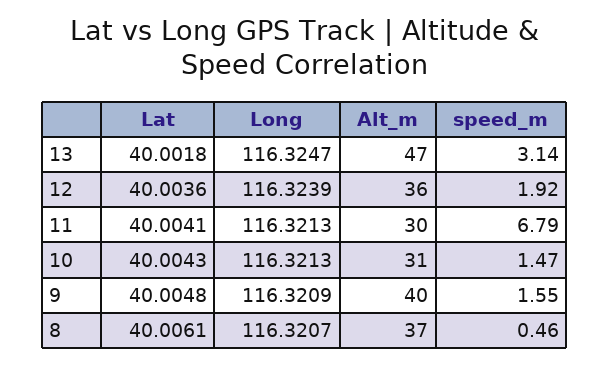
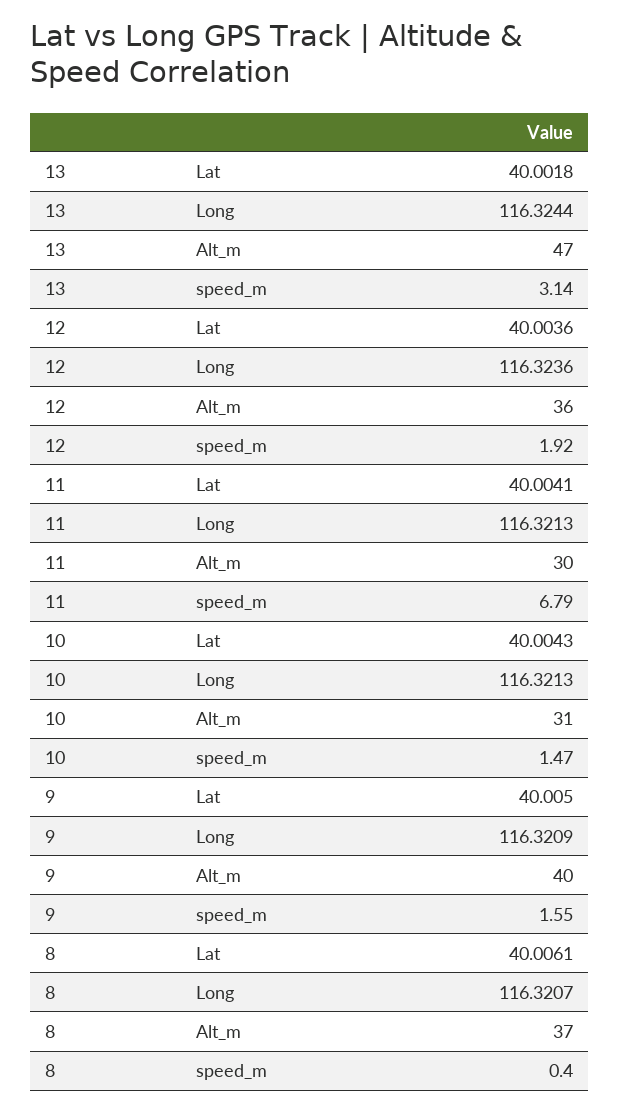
  {
    "Lat": {
      "13": 40.0018,
      "12": 40.0036,
      "11": 40.0041,
      "10": 40.0043,
-     "9": 40.0048,
+     "9": 40.005,
      "8": 40.0061
    },
    "Long": {
-     "13": 116.3247,
+     "13": 116.3244,
-     "12": 116.3239,
+     "12": 116.3236,
      "11": 116.3213,
      "10": 116.3213,
      "9": 116.3209,
      "8": 116.3207
    },
    "Alt_m": {
      "13": 47,
      "12": 36,
      "11": 30,
      "10": 31,
      "9": 40,
      "8": 37
    },
    "speed_m": {
      "13": 3.14,
      "12": 1.92,
      "11": 6.79,
      "10": 1.47,
      "9": 1.55,
-     "8": 0.46
+     "8": 0.4
    }
  }

